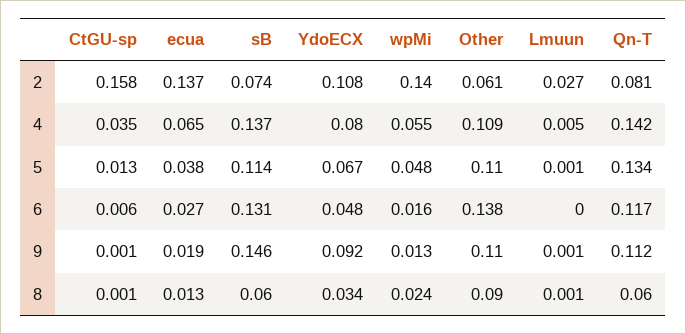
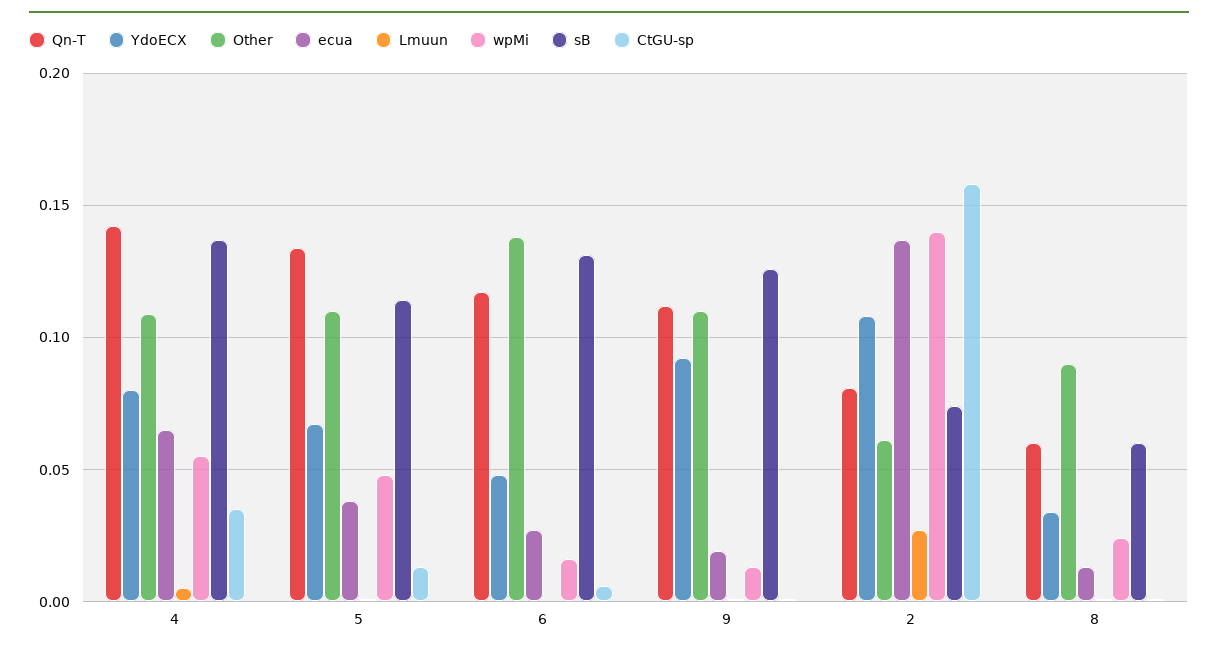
  {
    "CtGU-sp": {
      "2": 0.158,
      "4": 0.035,
      "5": 0.013,
      "6": 0.006,
      "9": 0.001,
      "8": 0.001
    },
    "ecua": {
      "2": 0.137,
      "4": 0.065,
      "5": 0.038,
      "6": 0.027,
      "9": 0.019,
      "8": 0.013
    },
    "sB": {
      "2": 0.074,
      "4": 0.137,
      "5": 0.114,
      "6": 0.131,
-     "9": 0.146,
+     "9": 0.125,
      "8": 0.06
    },
    "YdoECX": {
      "2": 0.108,
      "4": 0.08,
      "5": 0.067,
      "6": 0.048,
      "9": 0.092,
      "8": 0.034
    },
    "wpMi": {
      "2": 0.14,
      "4": 0.055,
      "5": 0.048,
      "6": 0.016,
      "9": 0.013,
      "8": 0.024
    },
    "Other": {
      "2": 0.061,
      "4": 0.109,
      "5": 0.11,
      "6": 0.138,
      "9": 0.11,
      "8": 0.09
    },
    "Lmuun": {
      "2": 0.027,
      "4": 0.005,
      "5": 0.001,
      "6": 0,
      "9": 0.001,
      "8": 0.001
    },
    "Qn-T": {
      "2": 0.081,
      "4": 0.142,
      "5": 0.134,
      "6": 0.117,
      "9": 0.112,
      "8": 0.06
    }
  }

